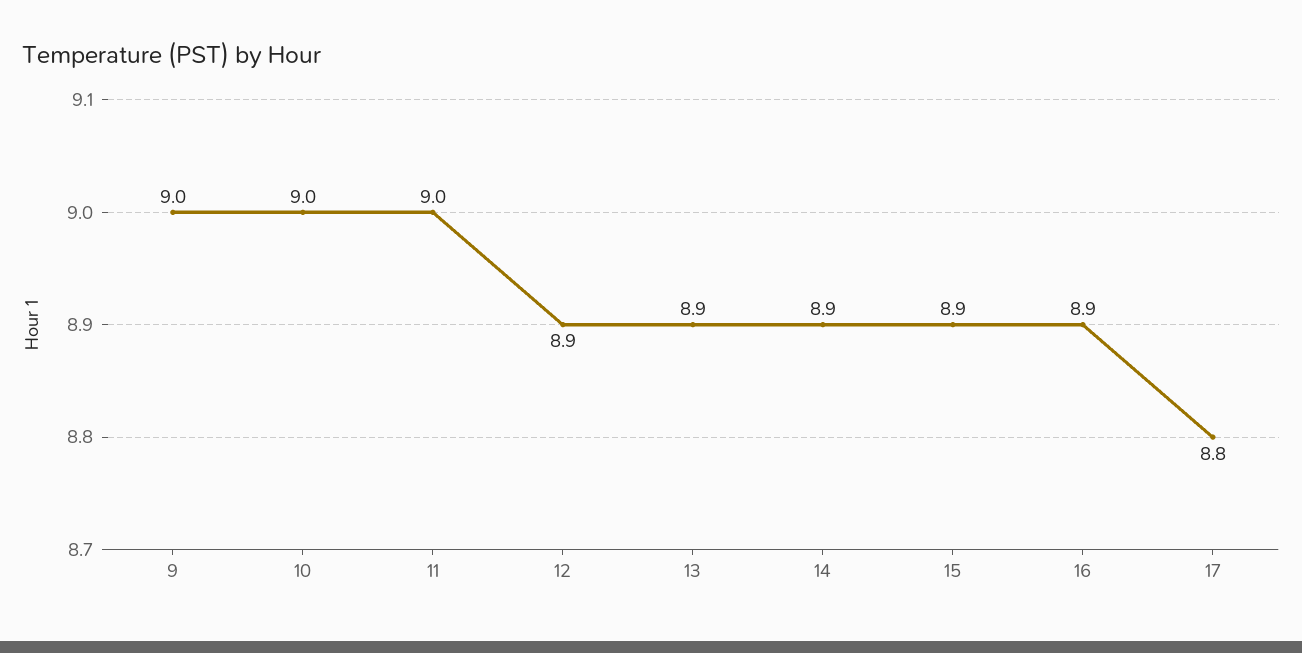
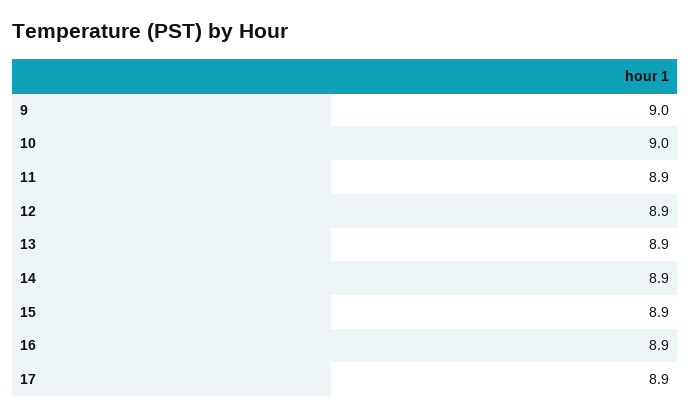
  {
    "9": 9,
    "10": 9,
-   "11": 9,
+   "11": 8.9,
    "12": 8.9,
    "13": 8.9,
    "14": 8.9,
    "15": 8.9,
    "16": 8.9,
-   "17": 8.8
+   "17": 8.9
  }

